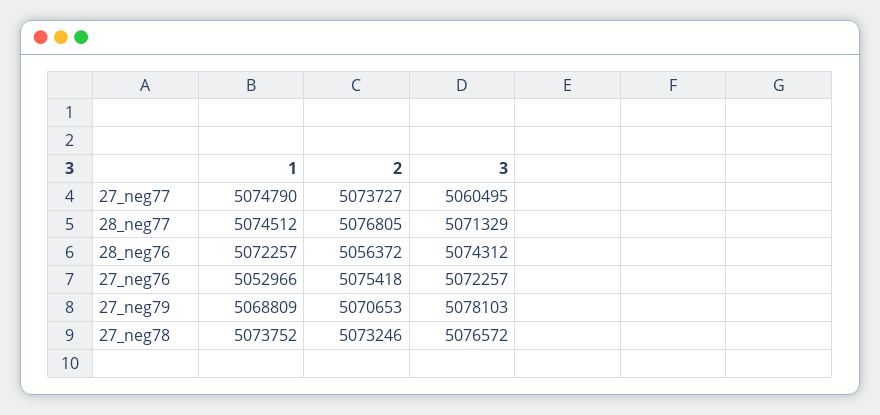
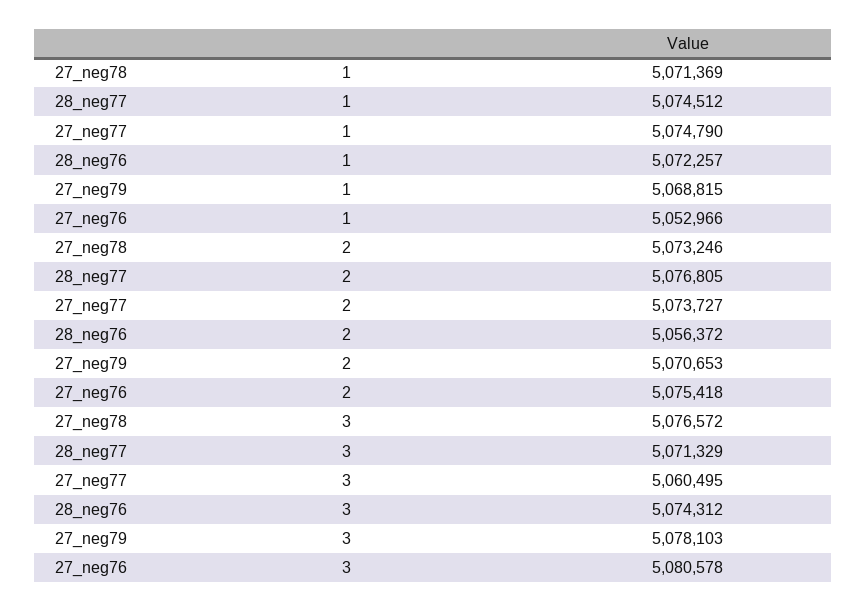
  {
    "1": {
      "27_neg77": 5074790,
      "28_neg77": 5074512,
      "28_neg76": 5072257,
      "27_neg76": 5052966,
-     "27_neg79": 5068809,
+     "27_neg79": 5068815,
-     "27_neg78": 5073752
+     "27_neg78": 5071369
    },
    "2": {
      "27_neg77": 5073727,
      "28_neg77": 5076805,
      "28_neg76": 5056372,
      "27_neg76": 5075418,
      "27_neg79": 5070653,
      "27_neg78": 5073246
    },
    "3": {
      "27_neg77": 5060495,
      "28_neg77": 5071329,
      "28_neg76": 5074312,
-     "27_neg76": 5072257,
+     "27_neg76": 5080578,
      "27_neg79": 5078103,
      "27_neg78": 5076572
    }
  }

